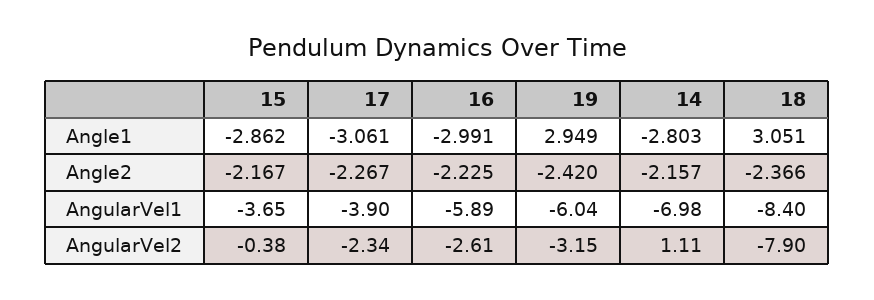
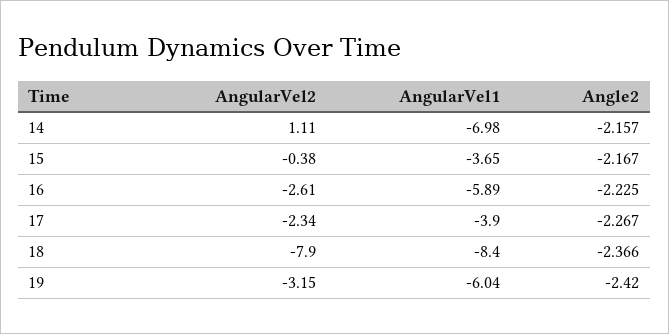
  {
    "15": {
-     "Angle1": -2.862,
      "Angle2": -2.167,
      "AngularVel1": -3.65,
      "AngularVel2": -0.38
    },
    "17": {
-     "Angle1": -3.061,
      "Angle2": -2.267,
      "AngularVel1": -3.9,
      "AngularVel2": -2.34
    },
    "16": {
-     "Angle1": -2.991,
      "Angle2": -2.225,
      "AngularVel1": -5.89,
      "AngularVel2": -2.61
    },
    "19": {
-     "Angle1": 2.949,
      "Angle2": -2.42,
      "AngularVel1": -6.04,
      "AngularVel2": -3.15
    },
    "14": {
-     "Angle1": -2.803,
      "Angle2": -2.157,
      "AngularVel1": -6.98,
      "AngularVel2": 1.11
    },
    "18": {
-     "Angle1": 3.051,
      "Angle2": -2.366,
      "AngularVel1": -8.4,
      "AngularVel2": -7.9
    }
  }

